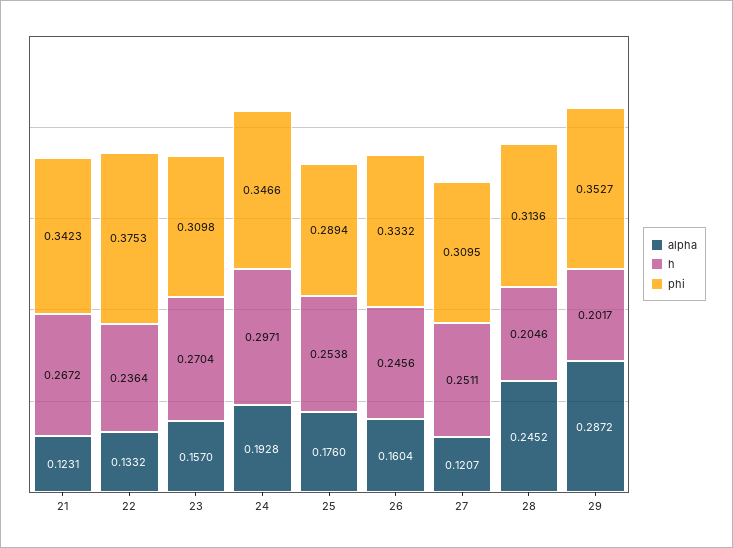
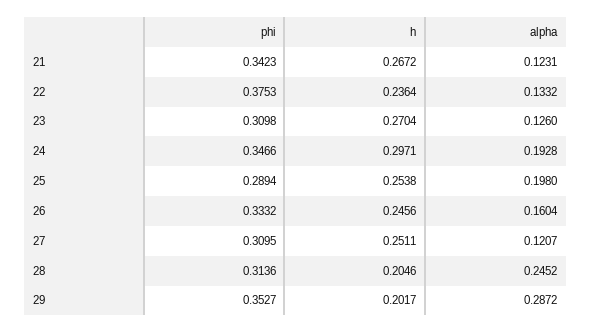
  {
    "alpha": {
      "21": 0.1231,
      "22": 0.1332,
-     "23": 0.157,
+     "23": 0.126,
      "24": 0.1928,
-     "25": 0.176,
+     "25": 0.198,
      "26": 0.1604,
      "27": 0.1207,
      "28": 0.2452,
      "29": 0.2872
    },
    "h": {
      "21": 0.2672,
      "22": 0.2364,
      "23": 0.2704,
      "24": 0.2971,
      "25": 0.2538,
      "26": 0.2456,
      "27": 0.2511,
      "28": 0.2046,
      "29": 0.2017
    },
    "phi": {
      "21": 0.3423,
      "22": 0.3753,
      "23": 0.3098,
      "24": 0.3466,
      "25": 0.2894,
      "26": 0.3332,
      "27": 0.3095,
      "28": 0.3136,
      "29": 0.3527
    }
  }

